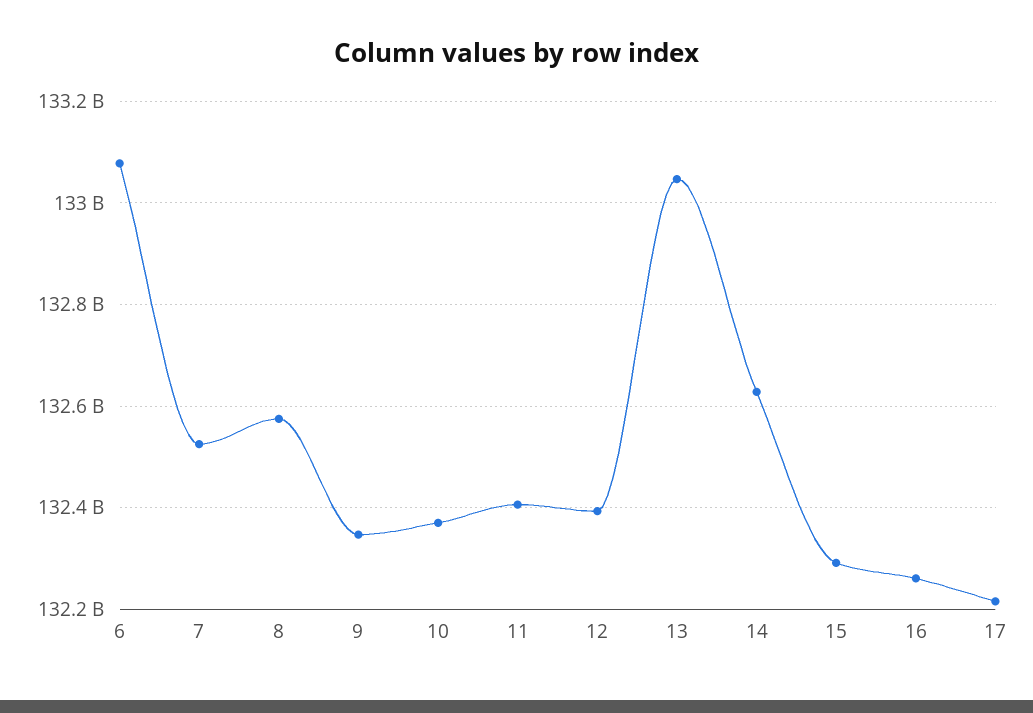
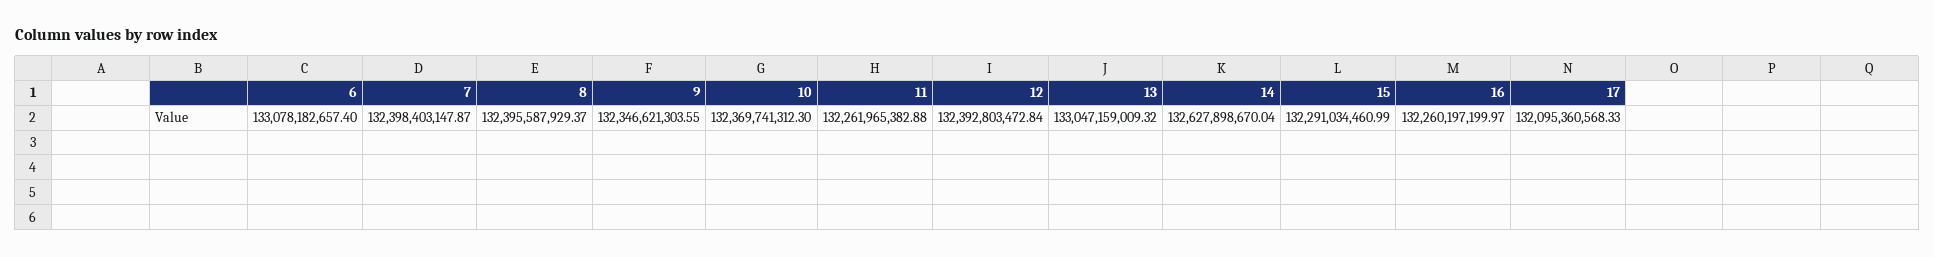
  {
    "6": 133078182657.4,
-   "7": 132520000000,
+   "7": 132398403147.87,
-   "8": 132580000000,
+   "8": 132395587929.37,
    "9": 132346621303.55,
    "10": 132369741312.3,
-   "11": 132400000000,
+   "11": 132261965382.88,
    "12": 132392803472.84,
    "13": 133047159009.32,
    "14": 132627898670.04,
    "15": 132291034460.99,
    "16": 132260197199.97,
-   "17": 132220000000
+   "17": 132095360568.33
  }

